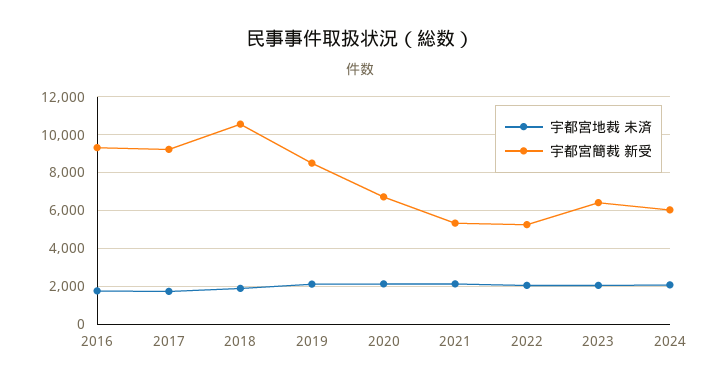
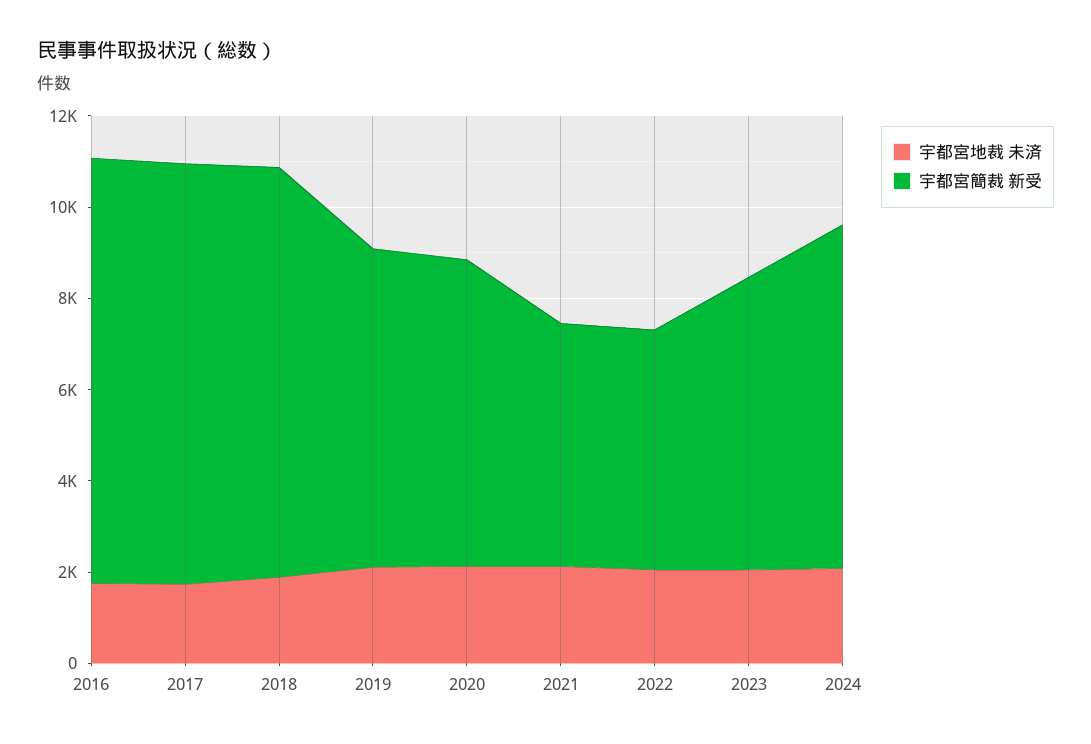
  {
    "宇都宮地裁 未済": {
      "2016": 2000,
      "2017": 1500,
      "2018": 2000,
      "2019": 2000,
      "2020": 2000,
      "2021": 2000,
      "2022": 2000,
      "2023": 2000,
      "2024": 2000
    },
    "宇都宮簡裁 新受": {
      "2016": 9500,
      "2017": 9000,
-     "2018": 10500,
+     "2018": 9000,
-     "2019": 8500,
+     "2019": 7000,
      "2020": 6500,
      "2021": 5500,
      "2022": 5500,
      "2023": 6500,
-     "2024": 6000
+     "2024": 7500
    }
  }

